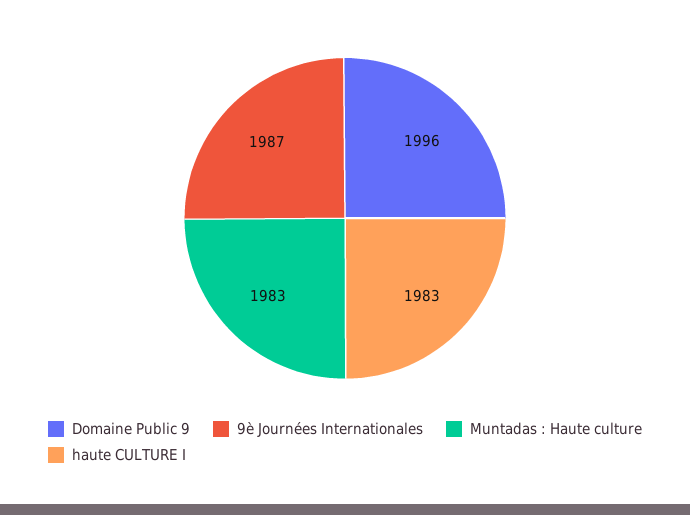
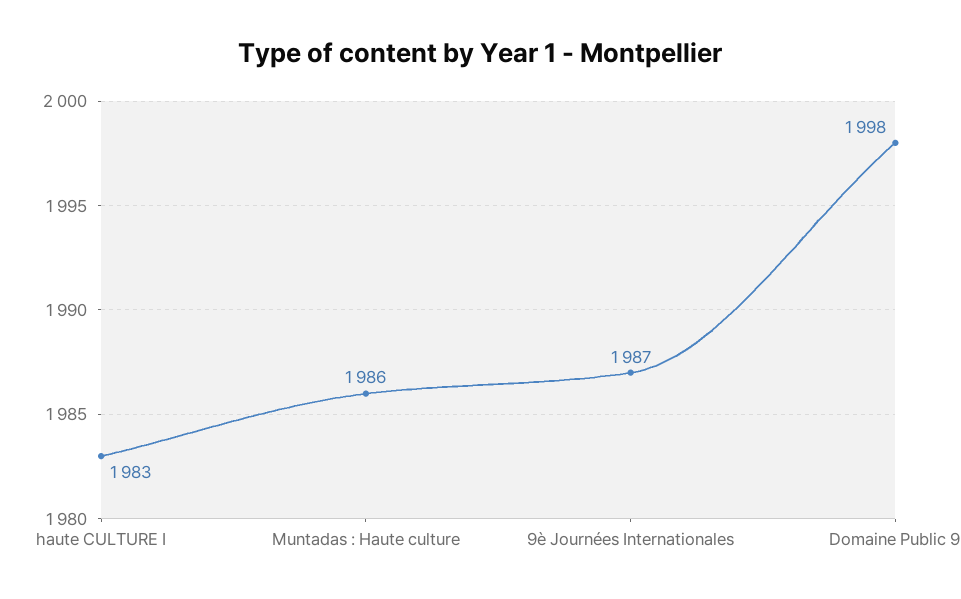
  {
-   "Domaine Public 9": 1996,
+   "Domaine Public 9": 1998,
    "9è Journées Internationales": 1987,
-   "Muntadas : Haute culture": 1983,
+   "Muntadas : Haute culture": 1986,
    "haute CULTURE I": 1983
  }

